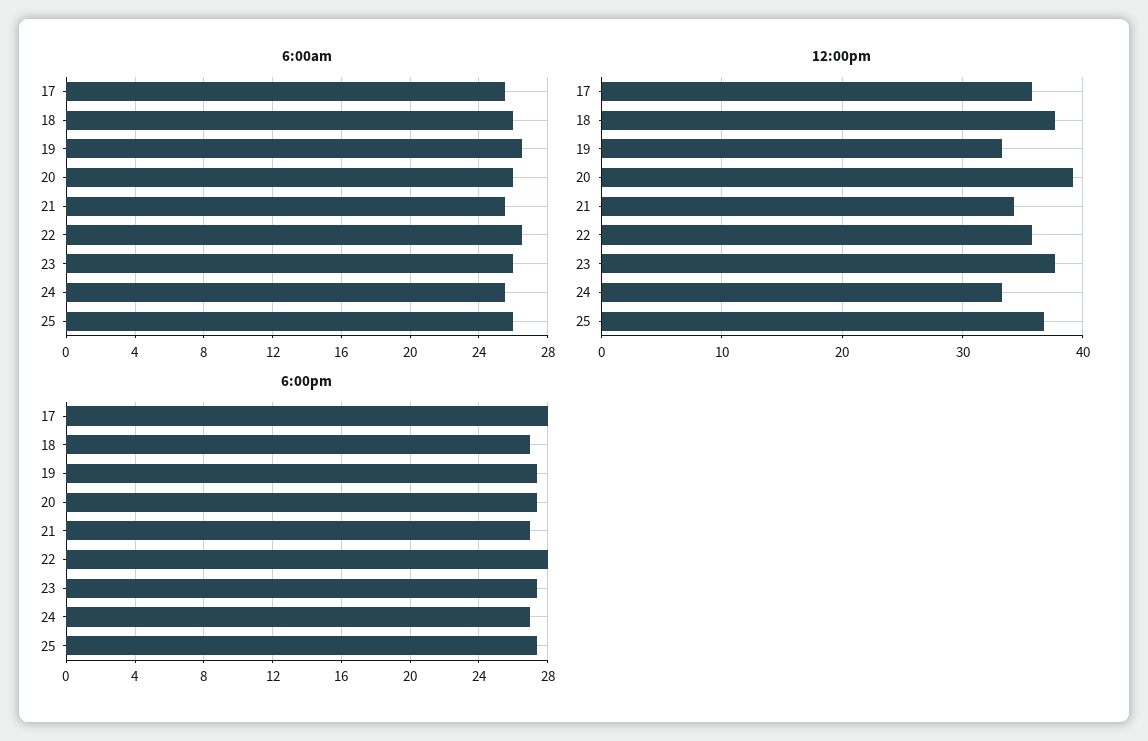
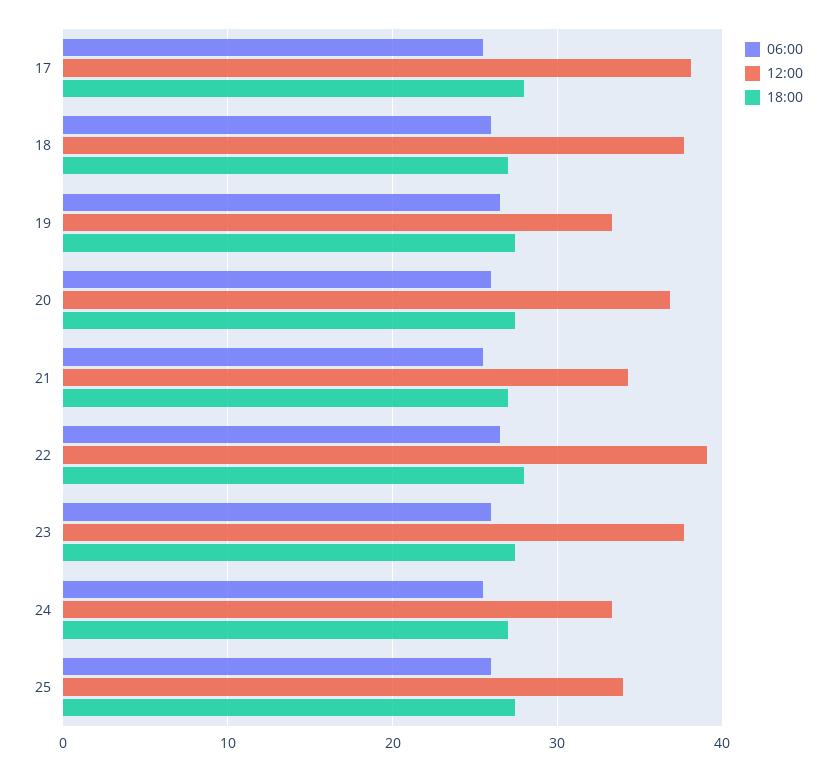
  {
    "6:00am": {
      "17": 25.5,
      "18": 26,
      "19": 26.5,
      "20": 26,
      "21": 25.5,
      "22": 26.5,
      "23": 26,
      "24": 25.5,
      "25": 26
    },
    "12:00pm": {
-     "17": 36,
+     "17": 38,
      "18": 38,
      "19": 33,
-     "20": 39,
+     "20": 37,
      "21": 34,
-     "22": 36,
+     "22": 39,
      "23": 38,
      "24": 33,
-     "25": 37
+     "25": 34
    },
    "6:00pm": {
      "17": 28,
      "18": 27,
      "19": 27.5,
      "20": 27.5,
      "21": 27,
      "22": 28,
      "23": 27.5,
      "24": 27,
      "25": 27.5
    }
  }

